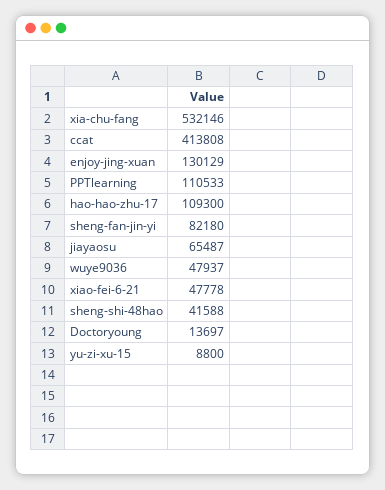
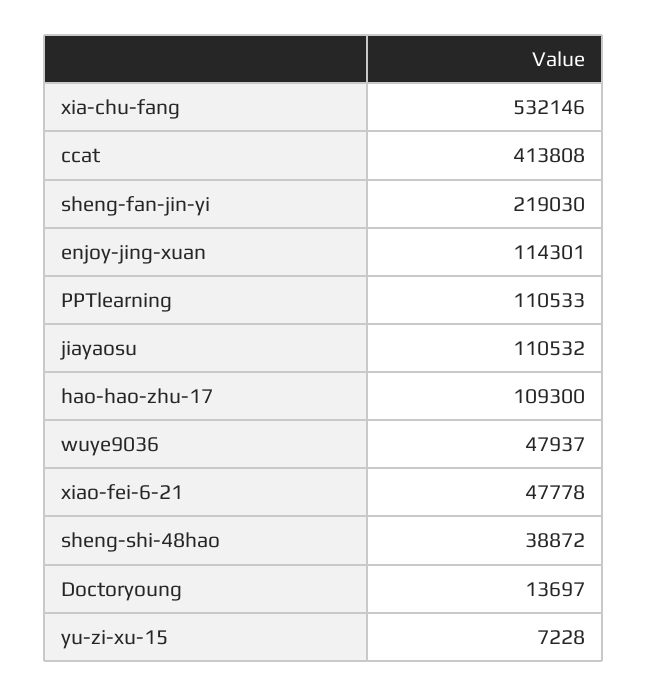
  {
    "xia-chu-fang": 532146,
    "ccat": 413808,
-   "enjoy-jing-xuan": 130129,
+   "enjoy-jing-xuan": 114301,
    "PPTlearning": 110533,
    "hao-hao-zhu-17": 109300,
-   "sheng-fan-jin-yi": 82180,
+   "sheng-fan-jin-yi": 219030,
-   "jiayaosu": 65487,
+   "jiayaosu": 110532,
    "wuye9036": 47937,
    "xiao-fei-6-21": 47778,
-   "sheng-shi-48hao": 41588,
+   "sheng-shi-48hao": 38872,
    "Doctoryoung": 13697,
-   "yu-zi-xu-15": 8800
+   "yu-zi-xu-15": 7228
  }

